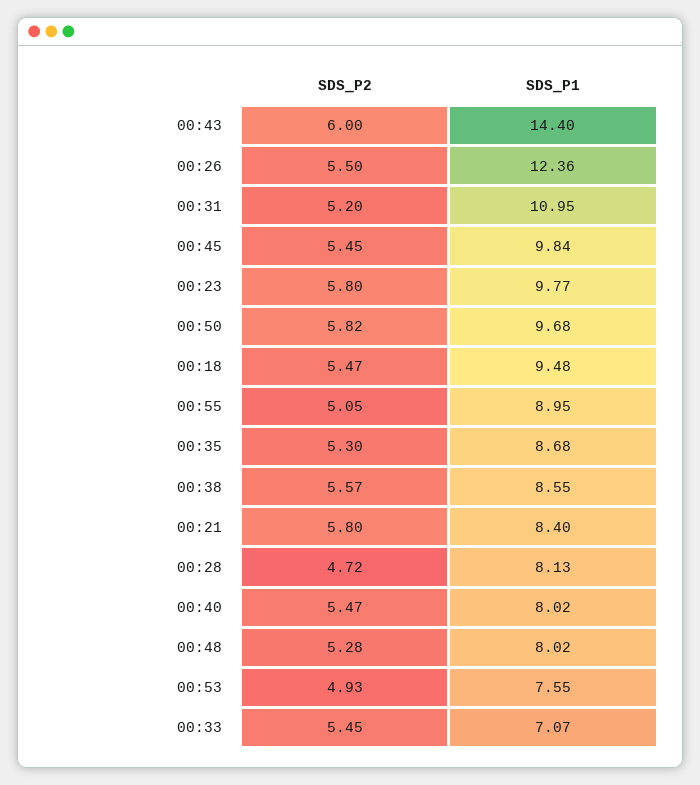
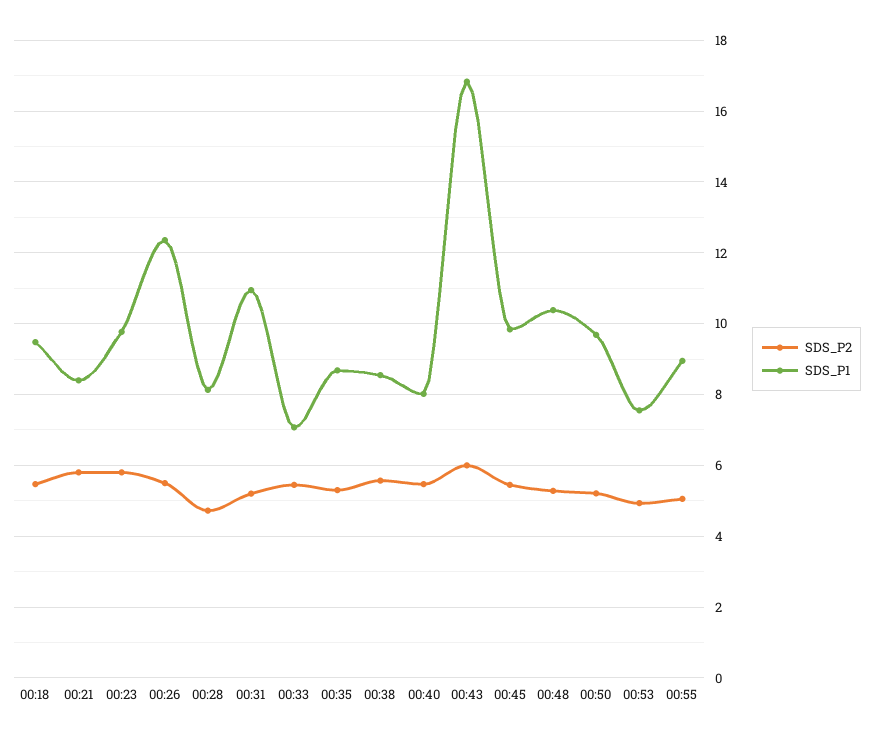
  {
    "SDS_P2": {
      "00:43": 6,
      "00:26": 5.5,
      "00:31": 5.2,
      "00:45": 5.45,
      "00:23": 5.8,
-     "00:50": 5.82,
+     "00:50": 5.2,
      "00:18": 5.47,
      "00:55": 5.05,
      "00:35": 5.3,
      "00:38": 5.57,
      "00:21": 5.8,
      "00:28": 4.72,
      "00:40": 5.47,
      "00:48": 5.28,
      "00:53": 4.93,
      "00:33": 5.45
    },
    "SDS_P1": {
-     "00:43": 14.4,
+     "00:43": 16.8,
      "00:26": 12.36,
      "00:31": 10.95,
      "00:45": 9.84,
      "00:23": 9.77,
      "00:50": 9.68,
      "00:18": 9.48,
      "00:55": 8.95,
      "00:35": 8.68,
      "00:38": 8.55,
      "00:21": 8.4,
      "00:28": 8.13,
      "00:40": 8.02,
-     "00:48": 8.02,
+     "00:48": 10.4,
      "00:53": 7.55,
      "00:33": 7.07
    }
  }

